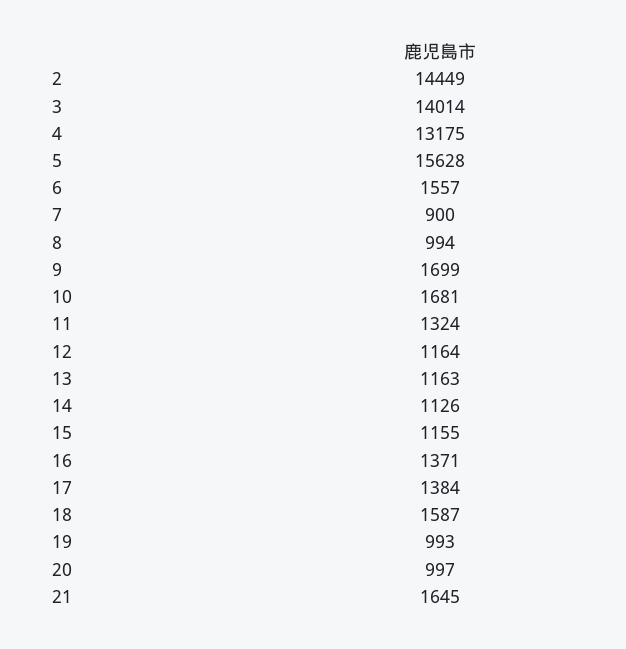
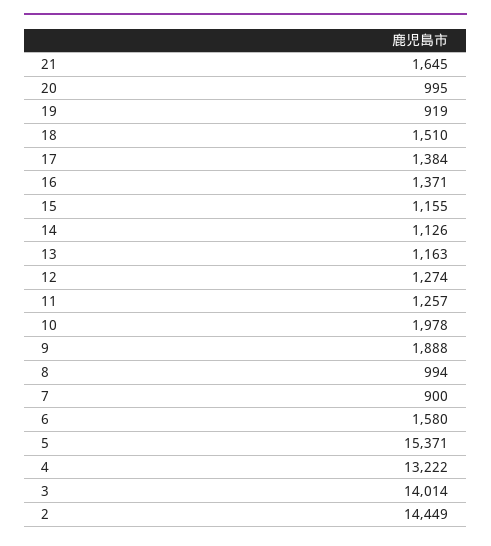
  {
    "2": 14449,
    "3": 14014,
-   "4": 13175,
+   "4": 13222,
-   "5": 15628,
+   "5": 15371,
-   "6": 1557,
+   "6": 1580,
    "7": 900,
    "8": 994,
-   "9": 1699,
+   "9": 1888,
-   "10": 1681,
+   "10": 1978,
-   "11": 1324,
+   "11": 1257,
-   "12": 1164,
+   "12": 1274,
    "13": 1163,
    "14": 1126,
    "15": 1155,
    "16": 1371,
    "17": 1384,
-   "18": 1587,
+   "18": 1510,
-   "19": 993,
+   "19": 919,
-   "20": 997,
+   "20": 995,
    "21": 1645
  }

